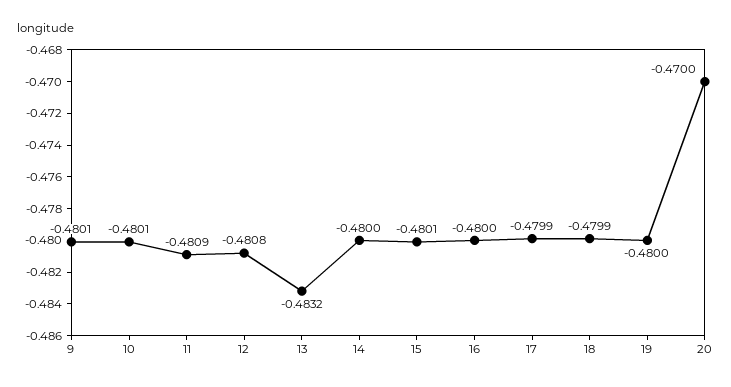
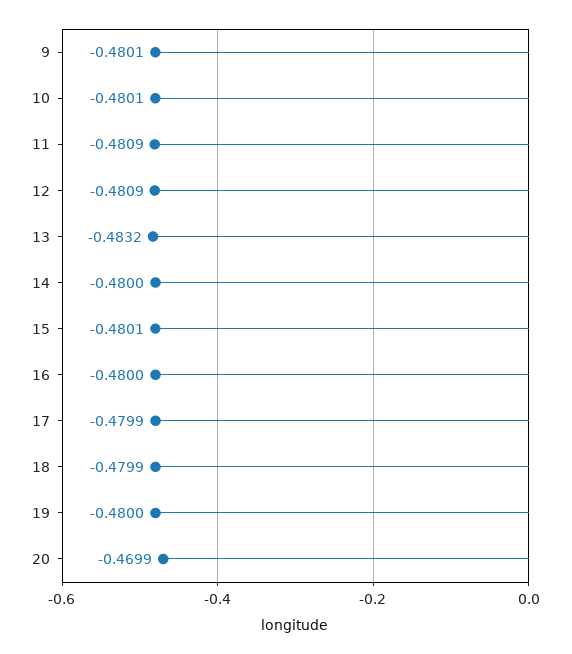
  {
    "9": -0.4801,
    "10": -0.4801,
    "11": -0.4809,
-   "12": -0.4808,
+   "12": -0.4809,
    "13": -0.4832,
    "14": -0.48,
    "15": -0.4801,
    "16": -0.48,
    "17": -0.4799,
    "18": -0.4799,
    "19": -0.48,
-   "20": -0.47
+   "20": -0.4699
  }

